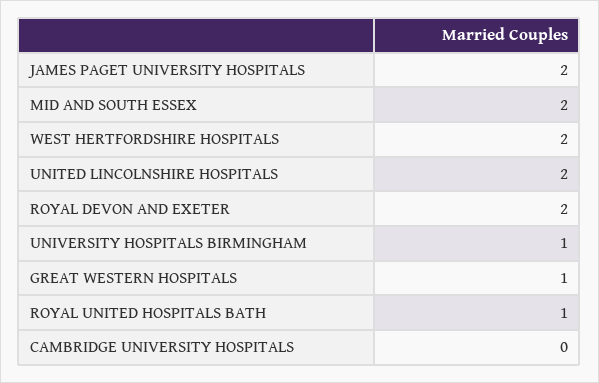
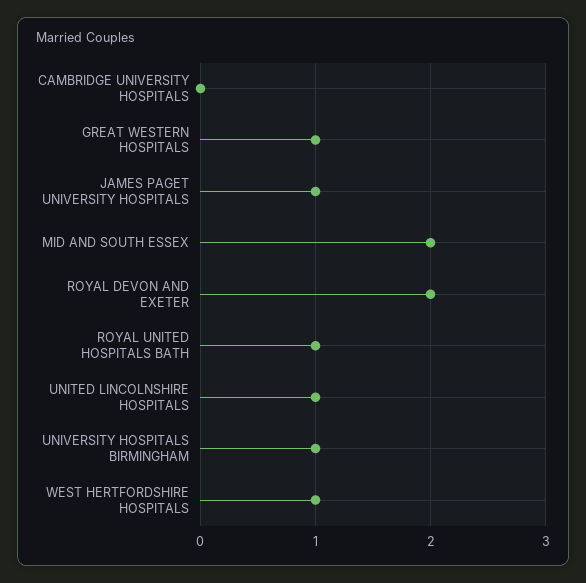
  {
-   "JAMES PAGET UNIVERSITY HOSPITALS": 2,
+   "JAMES PAGET UNIVERSITY HOSPITALS": 1,
    "MID AND SOUTH ESSEX": 2,
-   "WEST HERTFORDSHIRE HOSPITALS": 2,
+   "WEST HERTFORDSHIRE HOSPITALS": 1,
-   "UNITED LINCOLNSHIRE HOSPITALS": 2,
+   "UNITED LINCOLNSHIRE HOSPITALS": 1,
    "ROYAL DEVON AND EXETER": 2,
    "UNIVERSITY HOSPITALS BIRMINGHAM": 1,
    "GREAT WESTERN HOSPITALS": 1,
    "ROYAL UNITED HOSPITALS BATH": 1,
    "CAMBRIDGE UNIVERSITY HOSPITALS": 0
  }

